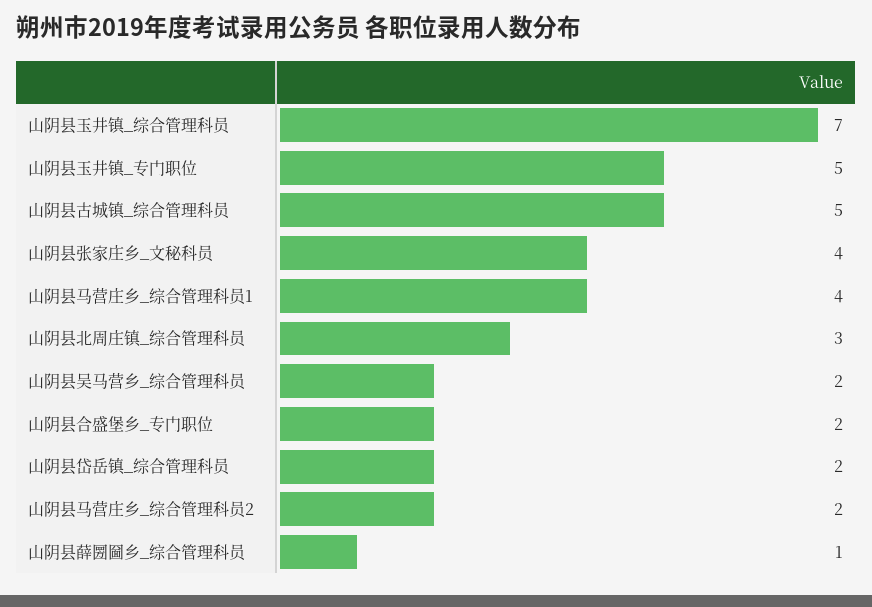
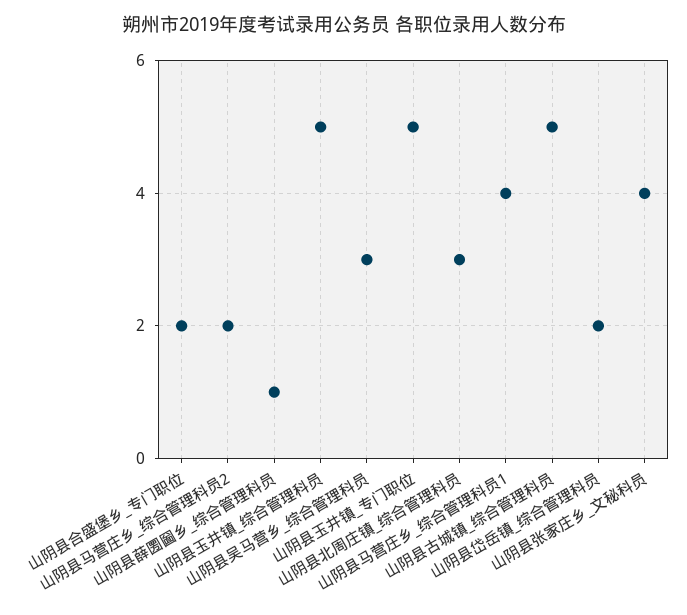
  {
-   "山阴县玉井镇_综合管理科员": 7,
+   "山阴县玉井镇_综合管理科员": 5,
    "山阴县玉井镇_专门职位": 5,
    "山阴县古城镇_综合管理科员": 5,
    "山阴县张家庄乡_文秘科员": 4,
    "山阴县马营庄乡_综合管理科员1": 4,
    "山阴县北周庄镇_综合管理科员": 3,
-   "山阴县吴马营乡_综合管理科员": 2,
+   "山阴县吴马营乡_综合管理科员": 3,
    "山阴县合盛堡乡_专门职位": 2,
    "山阴县岱岳镇_综合管理科员": 2,
    "山阴县马营庄乡_综合管理科员2": 2,
    "山阴县薛圐圙乡_综合管理科员": 1
  }

